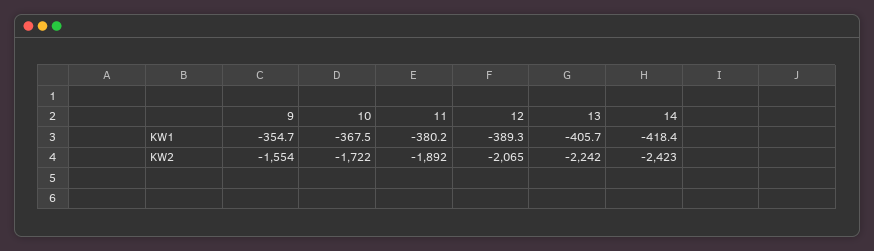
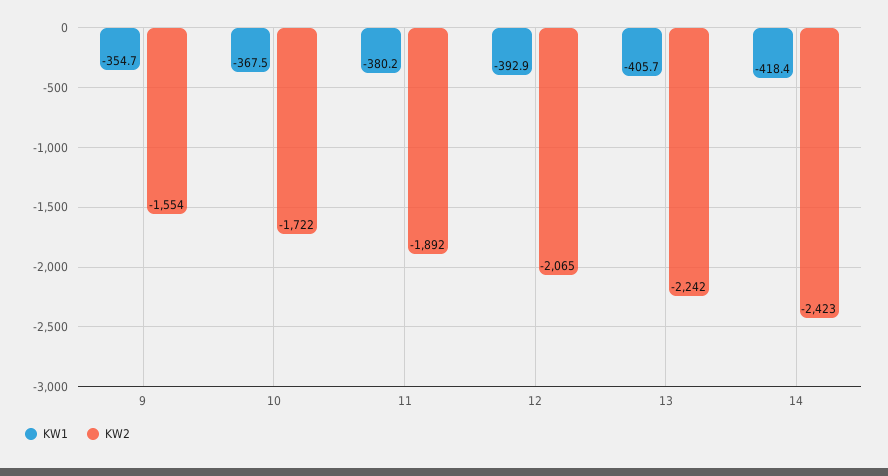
  {
    "KW1": {
      "9": -354.7,
      "10": -367.5,
      "11": -380.2,
-     "12": -389.3,
+     "12": -392.9,
      "13": -405.7,
      "14": -418.4
    },
    "KW2": {
      "9": -1554,
      "10": -1722,
      "11": -1892,
      "12": -2065,
      "13": -2242,
      "14": -2423
    }
  }

